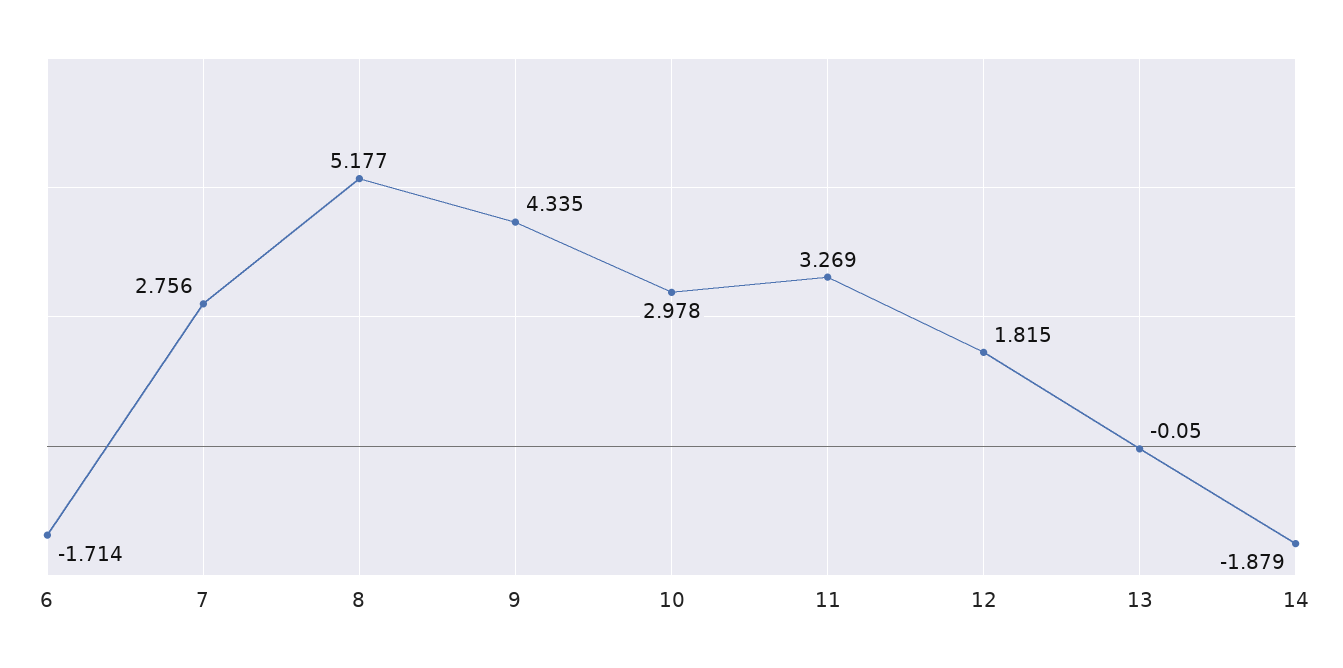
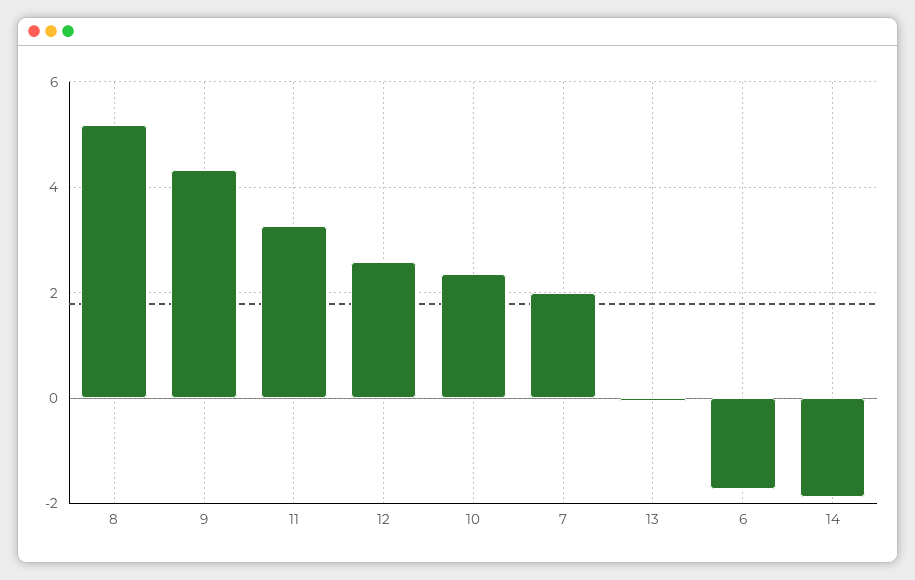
  {
    "6": -1.714,
-   "7": 2.756,
+   "7": 2,
    "8": 5.177,
    "9": 4.335,
-   "10": 2.978,
+   "10": 2.4,
    "11": 3.269,
-   "12": 1.815,
+   "12": 2.6,
    "13": -0.05,
    "14": -1.879
  }

